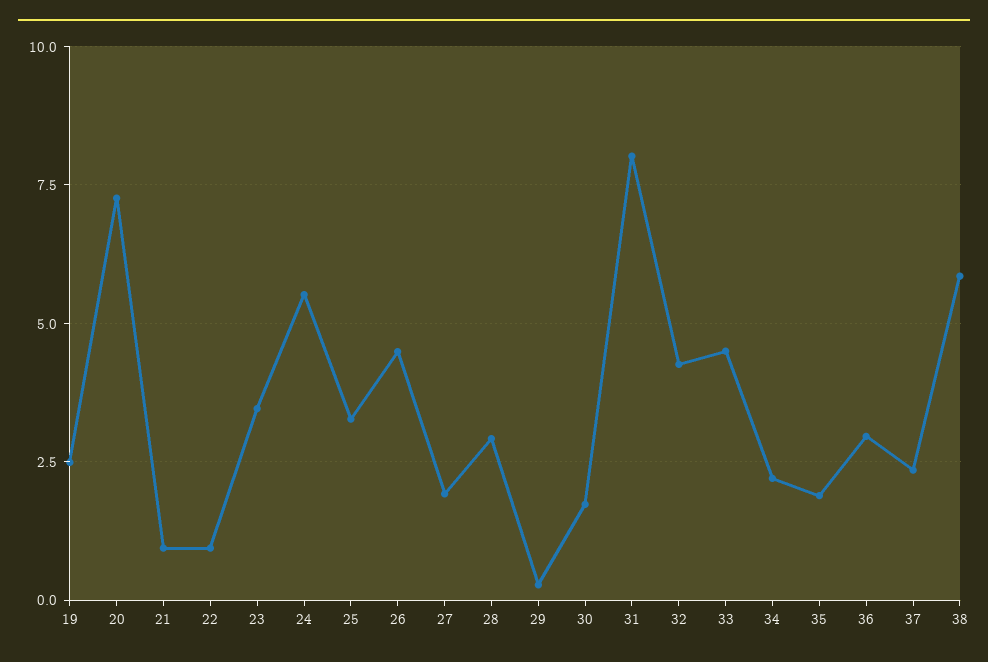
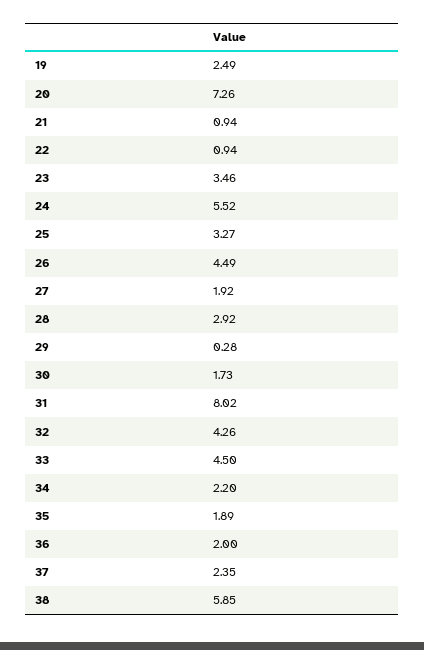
  {
    "19": 2.49,
    "20": 7.26,
    "21": 0.94,
    "22": 0.94,
    "23": 3.46,
    "24": 5.52,
    "25": 3.27,
    "26": 4.49,
    "27": 1.92,
    "28": 2.92,
    "29": 0.28,
    "30": 1.73,
    "31": 8.02,
    "32": 4.26,
    "33": 4.5,
    "34": 2.2,
    "35": 1.89,
-   "36": 3,
+   "36": 2,
    "37": 2.35,
    "38": 5.85
  }

